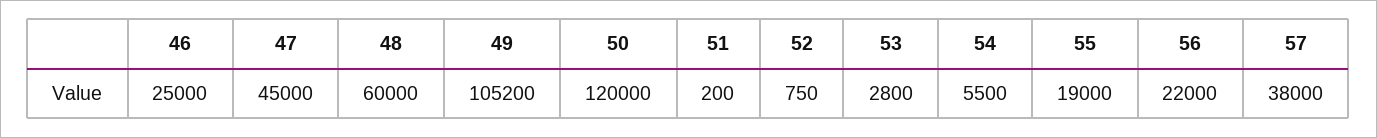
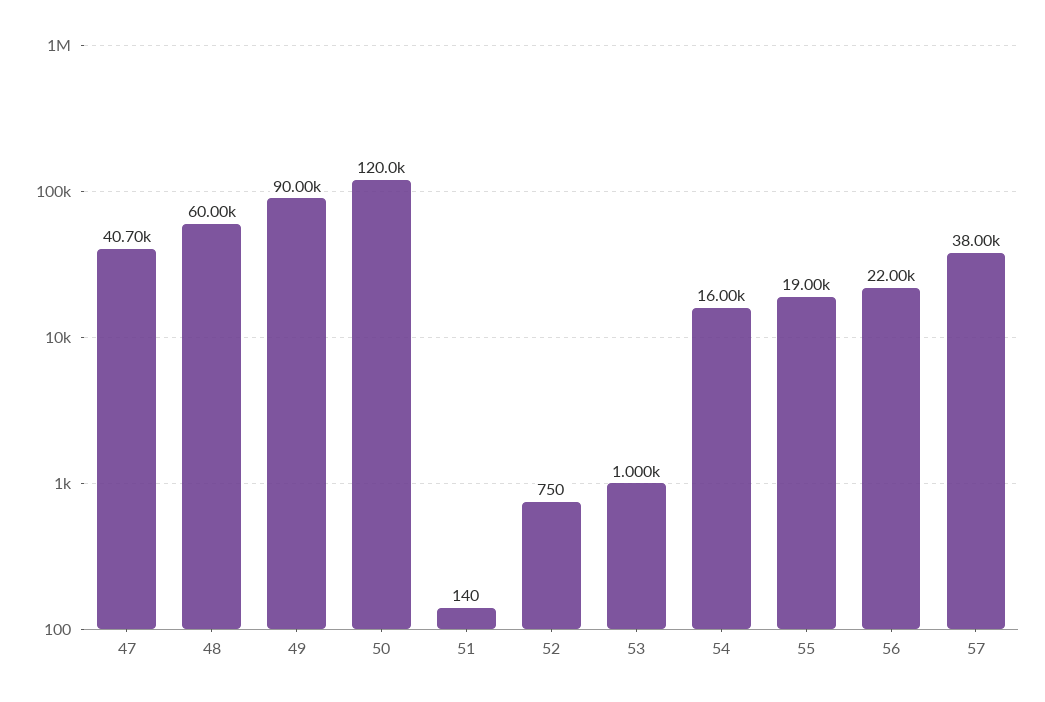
  {
-   "46": 25000,
-   "47": 45000,
+   "47": 40700,
    "48": 60000,
-   "49": 105200,
+   "49": 90000,
    "50": 120000,
-   "51": 200,
+   "51": 140,
    "52": 750,
-   "53": 2800,
+   "53": 1000,
-   "54": 5500,
+   "54": 16000,
    "55": 19000,
    "56": 22000,
    "57": 38000
  }

